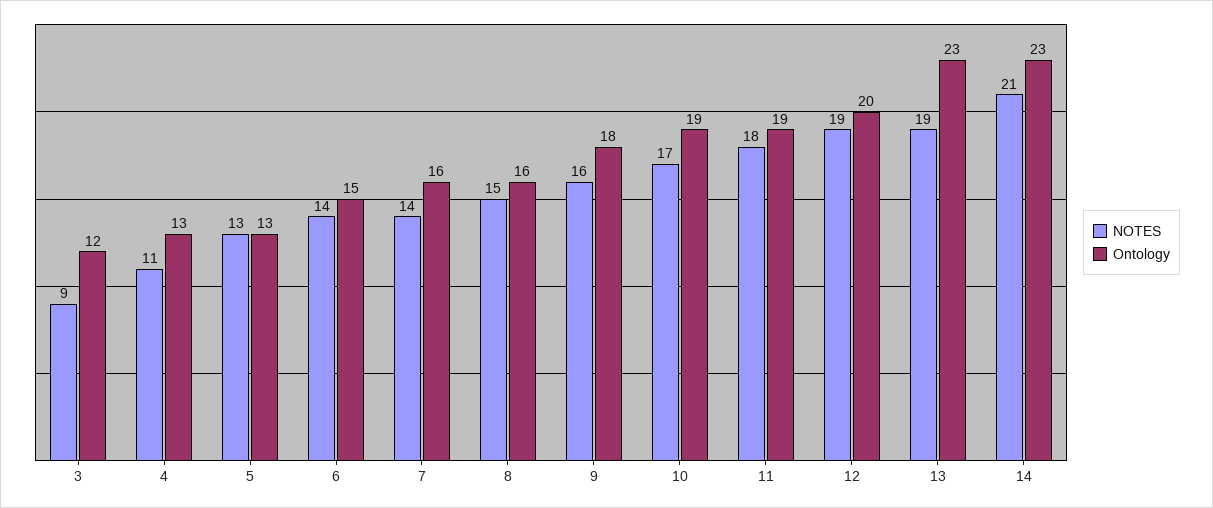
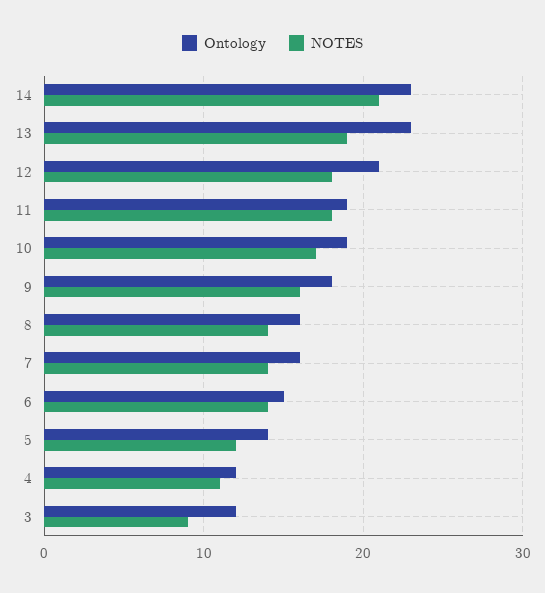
  {
    "NOTES": {
      "3": 9,
      "4": 11,
-     "5": 13,
+     "5": 12,
      "6": 14,
      "7": 14,
-     "8": 15,
+     "8": 14,
      "9": 16,
      "10": 17,
      "11": 18,
-     "12": 19,
+     "12": 18,
      "13": 19,
      "14": 21
    },
    "Ontology": {
      "3": 12,
-     "4": 13,
+     "4": 12,
-     "5": 13,
+     "5": 14,
      "6": 15,
      "7": 16,
      "8": 16,
      "9": 18,
      "10": 19,
      "11": 19,
-     "12": 20,
+     "12": 21,
      "13": 23,
      "14": 23
    }
  }

